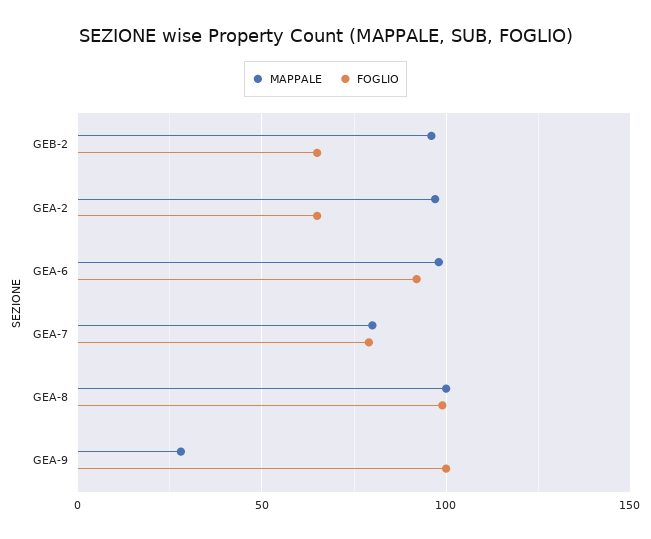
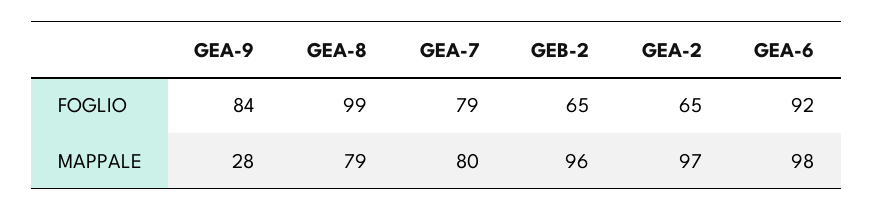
  {
    "MAPPALE": {
      "GEB-2": 96,
      "GEA-2": 97,
      "GEA-6": 98,
      "GEA-7": 80,
-     "GEA-8": 100,
+     "GEA-8": 79,
      "GEA-9": 28
    },
    "FOGLIO": {
      "GEB-2": 65,
      "GEA-2": 65,
      "GEA-6": 92,
      "GEA-7": 79,
      "GEA-8": 99,
-     "GEA-9": 100
+     "GEA-9": 84
    }
  }

